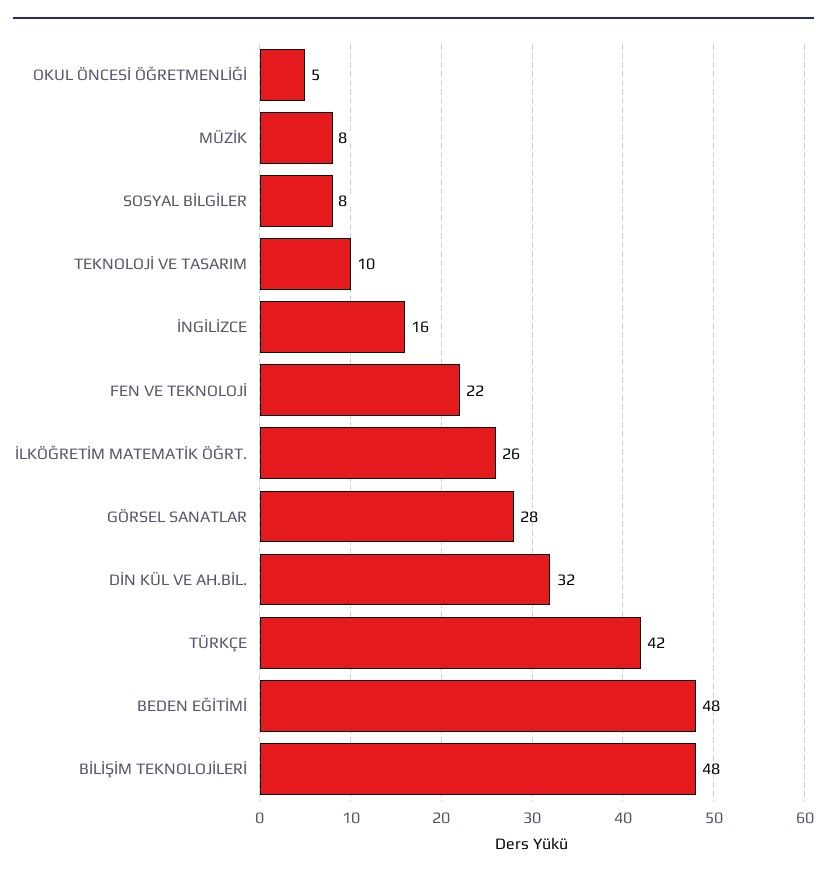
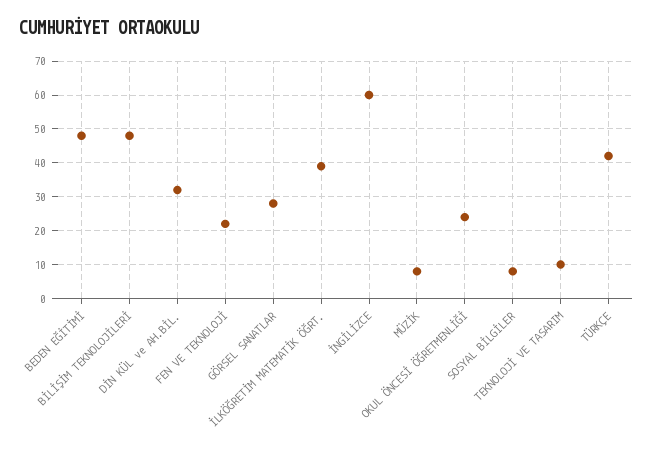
  {
-   "OKUL ÖNCESİ ÖĞRETMENLİĞİ": 5,
+   "OKUL ÖNCESİ ÖĞRETMENLİĞİ": 25,
    "MÜZİK": 8,
    "SOSYAL BİLGİLER": 8,
    "TEKNOLOJİ VE TASARIM": 10,
-   "İNGİLİZCE": 16,
+   "İNGİLİZCE": 60,
    "FEN VE TEKNOLOJİ": 22,
-   "İLKÖĞRETİM MATEMATİK ÖĞRT.": 26,
+   "İLKÖĞRETİM MATEMATİK ÖĞRT.": 40,
    "GÖRSEL SANATLAR": 28,
    "DİN KÜL VE AH.BİL.": 32,
    "TÜRKÇE": 42,
    "BEDEN EĞİTİMİ": 48,
    "BİLİŞİM TEKNOLOJİLERİ": 48
  }

